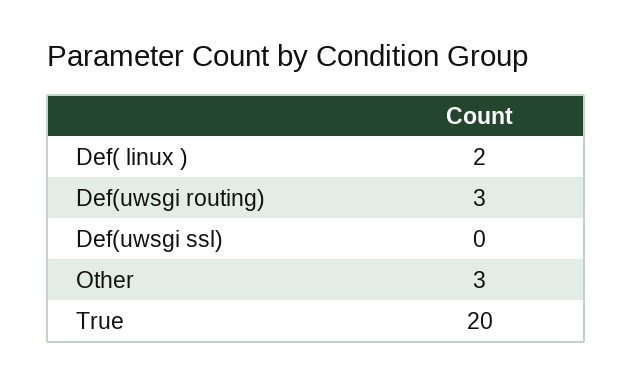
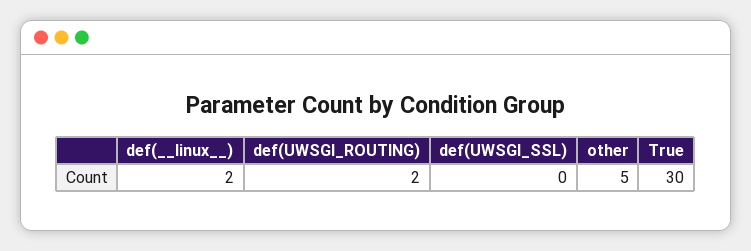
  {
    "Def(  linux  )": 2,
-   "Def(uwsgi routing)": 3,
+   "Def(uwsgi routing)": 2,
    "Def(uwsgi ssl)": 0,
-   "Other": 3,
+   "Other": 5,
-   "True": 20
+   "True": 30
  }

